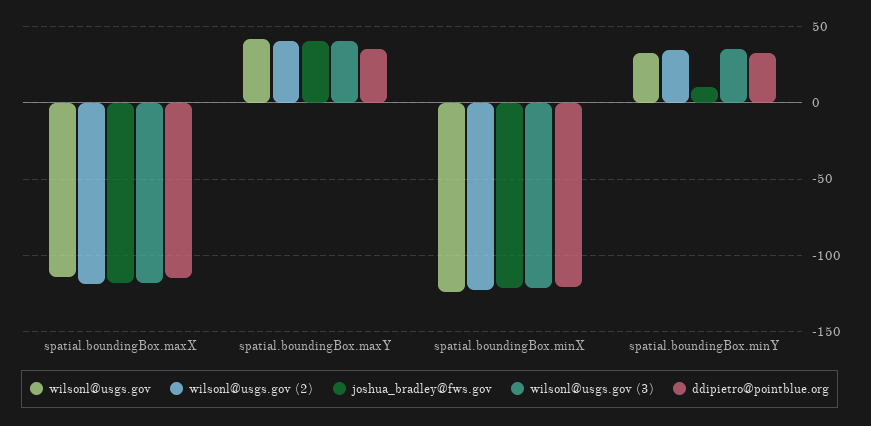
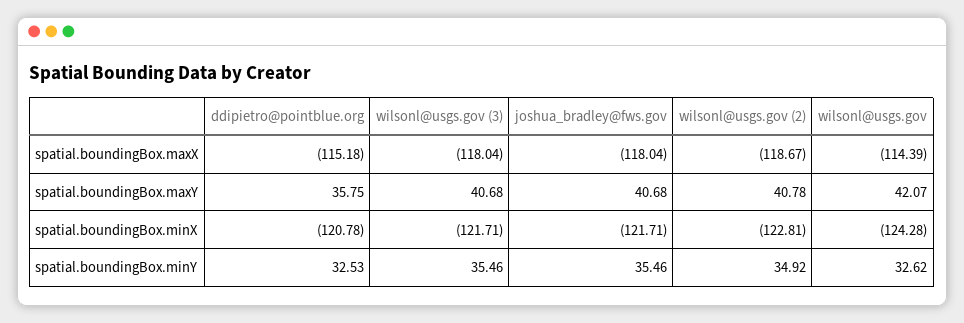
  {
    "wilsonl@usgs.gov": {
      "spatial.boundingBox.maxX": -114.39,
      "spatial.boundingBox.maxY": 42.07,
      "spatial.boundingBox.minX": -124.28,
      "spatial.boundingBox.minY": 32.62
    },
    "wilsonl@usgs.gov (2)": {
      "spatial.boundingBox.maxX": -118.67,
      "spatial.boundingBox.maxY": 40.78,
      "spatial.boundingBox.minX": -122.81,
      "spatial.boundingBox.minY": 34.92
    },
    "joshua_bradley@fws.gov": {
      "spatial.boundingBox.maxX": -118.04,
      "spatial.boundingBox.maxY": 40.68,
      "spatial.boundingBox.minX": -121.71,
-     "spatial.boundingBox.minY": 10
+     "spatial.boundingBox.minY": 35.46
    },
    "wilsonl@usgs.gov (3)": {
      "spatial.boundingBox.maxX": -118.04,
      "spatial.boundingBox.maxY": 40.68,
      "spatial.boundingBox.minX": -121.71,
      "spatial.boundingBox.minY": 35.46
    },
    "ddipietro@pointblue.org": {
      "spatial.boundingBox.maxX": -115.18,
      "spatial.boundingBox.maxY": 35.75,
      "spatial.boundingBox.minX": -120.78,
      "spatial.boundingBox.minY": 32.53
    }
  }

